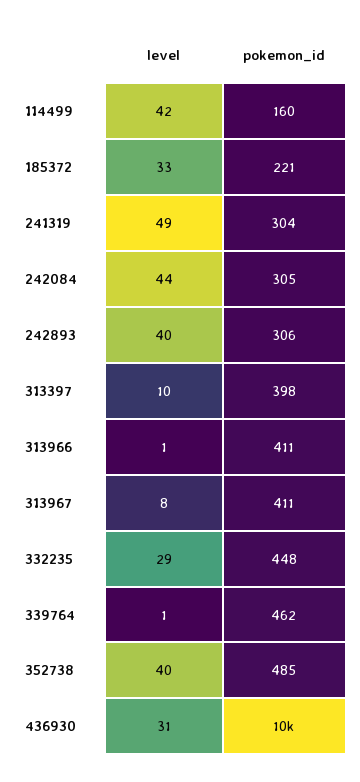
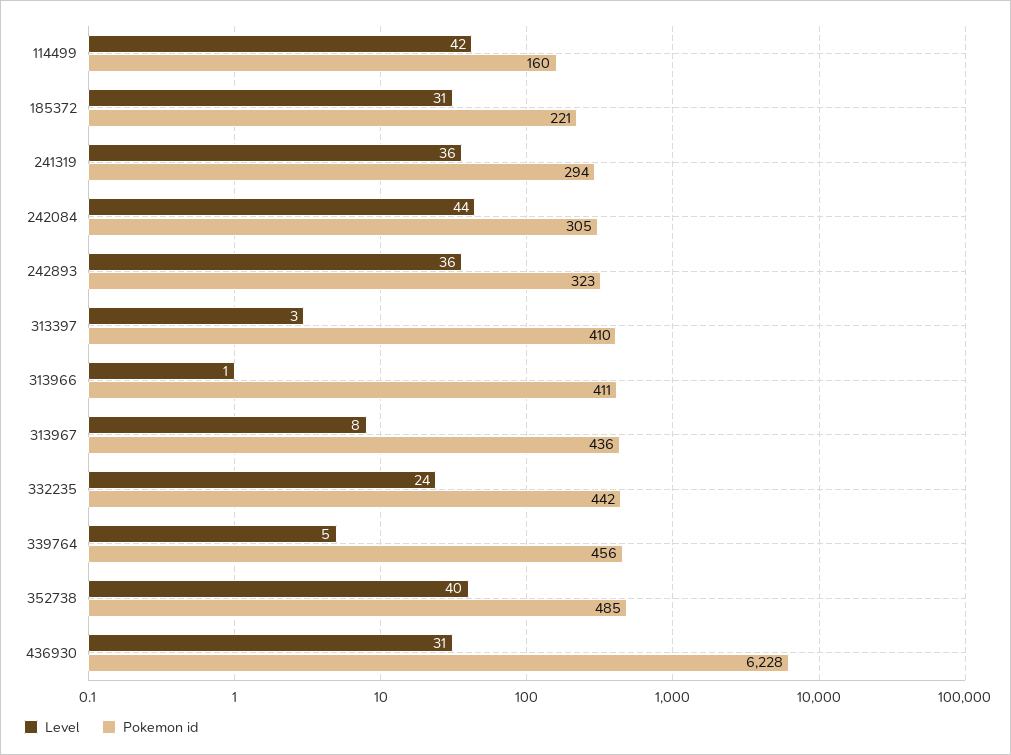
  {
    "level": {
      "114499": 42,
-     "185372": 33,
+     "185372": 31,
-     "241319": 49,
+     "241319": 36,
      "242084": 44,
-     "242893": 40,
+     "242893": 36,
-     "313397": 10,
+     "313397": 3,
      "313966": 1,
      "313967": 8,
-     "332235": 29,
+     "332235": 24,
-     "339764": 1,
+     "339764": 5,
      "352738": 40,
      "436930": 31
    },
    "pokemon_id": {
      "114499": 160,
      "185372": 221,
-     "241319": 304,
+     "241319": 294,
      "242084": 305,
-     "242893": 306,
+     "242893": 323,
-     "313397": 398,
+     "313397": 410,
      "313966": 411,
-     "313967": 411,
+     "313967": 436,
-     "332235": 448,
+     "332235": 442,
-     "339764": 462,
+     "339764": 456,
      "352738": 485,
-     "436930": 10000
+     "436930": 6228
    }
  }

